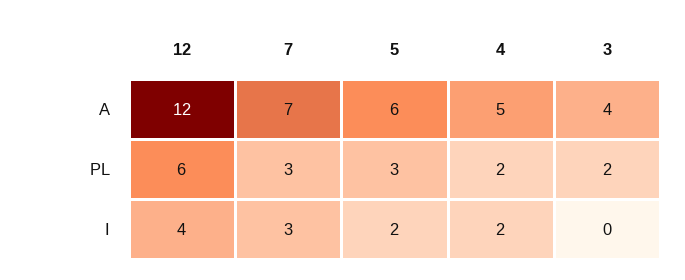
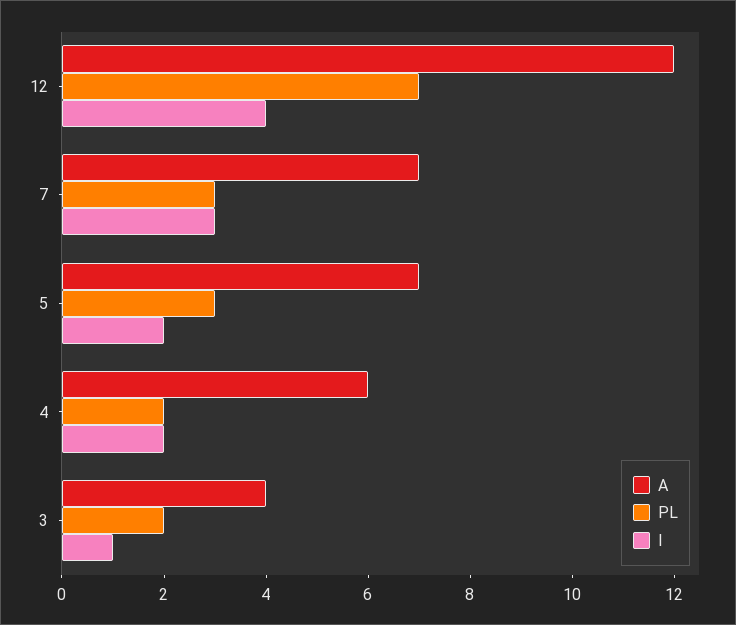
  {
    "A": {
      "12": 12,
      "7": 7,
-     "5": 6,
+     "5": 7,
-     "4": 5,
+     "4": 6,
      "3": 4
    },
    "PL": {
-     "12": 6,
+     "12": 7,
      "7": 3,
      "5": 3,
      "4": 2,
      "3": 2
    },
    "I": {
      "12": 4,
      "7": 3,
      "5": 2,
      "4": 2,
-     "3": 0
+     "3": 1
    }
  }

